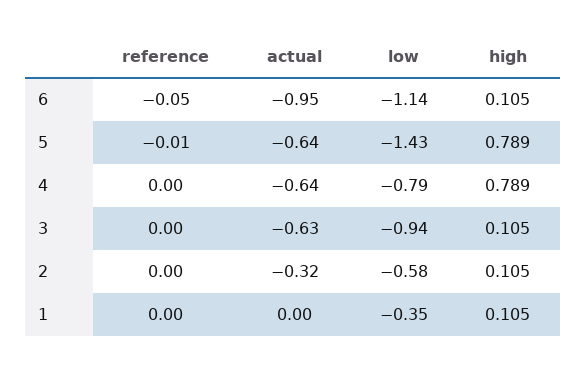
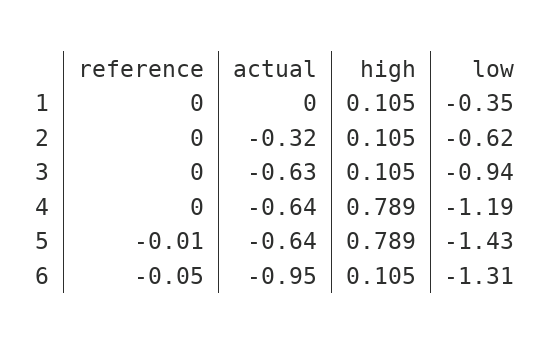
  {
    "reference": {
      "6": -0.05,
      "5": -0.01,
      "4": 0,
      "3": 0,
      "2": 0,
      "1": 0
    },
    "actual": {
      "6": -0.95,
      "5": -0.64,
      "4": -0.64,
      "3": -0.63,
      "2": -0.32,
      "1": 0
    },
    "low": {
-     "6": -1.14,
+     "6": -1.31,
      "5": -1.43,
-     "4": -0.79,
+     "4": -1.19,
      "3": -0.94,
-     "2": -0.58,
+     "2": -0.62,
      "1": -0.35
    },
    "high": {
      "6": 0.105,
      "5": 0.789,
      "4": 0.789,
      "3": 0.105,
      "2": 0.105,
      "1": 0.105
    }
  }

